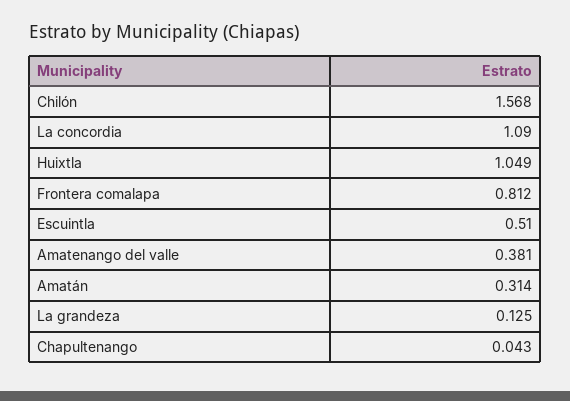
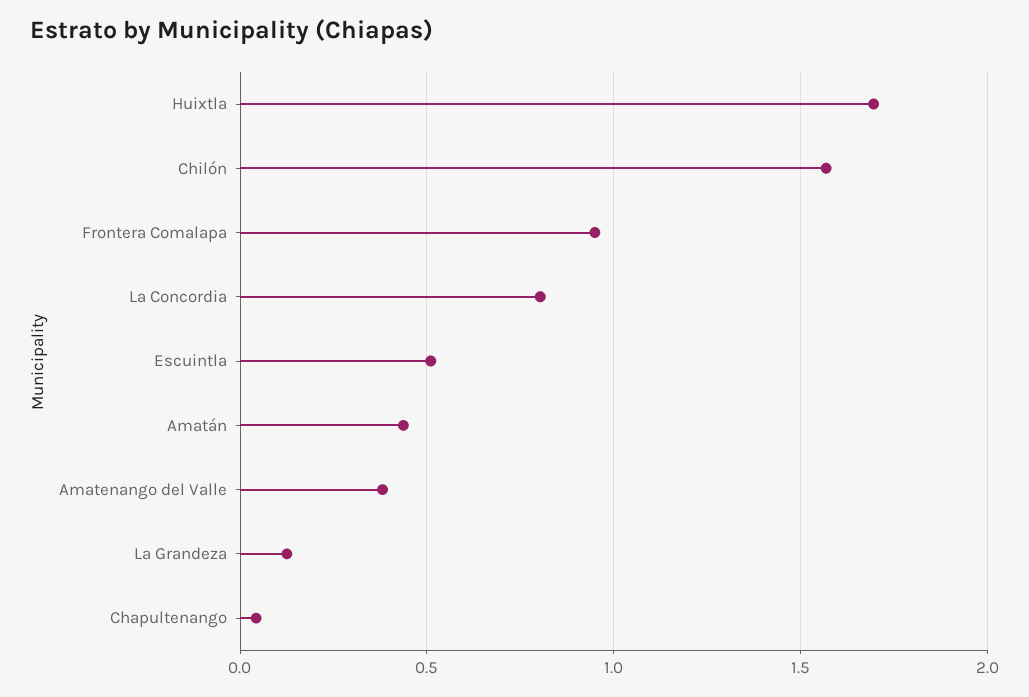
  {
    "Chilón": 1.568,
-   "La concordia": 1.09,
+   "La concordia": 0.8,
-   "Huixtla": 1.049,
+   "Huixtla": 1.7,
-   "Frontera comalapa": 0.812,
+   "Frontera comalapa": 0.95,
    "Escuintla": 0.51,
    "Amatenango del valle": 0.381,
-   "Amatán": 0.314,
+   "Amatán": 0.45,
    "La grandeza": 0.125,
    "Chapultenango": 0.043
  }

